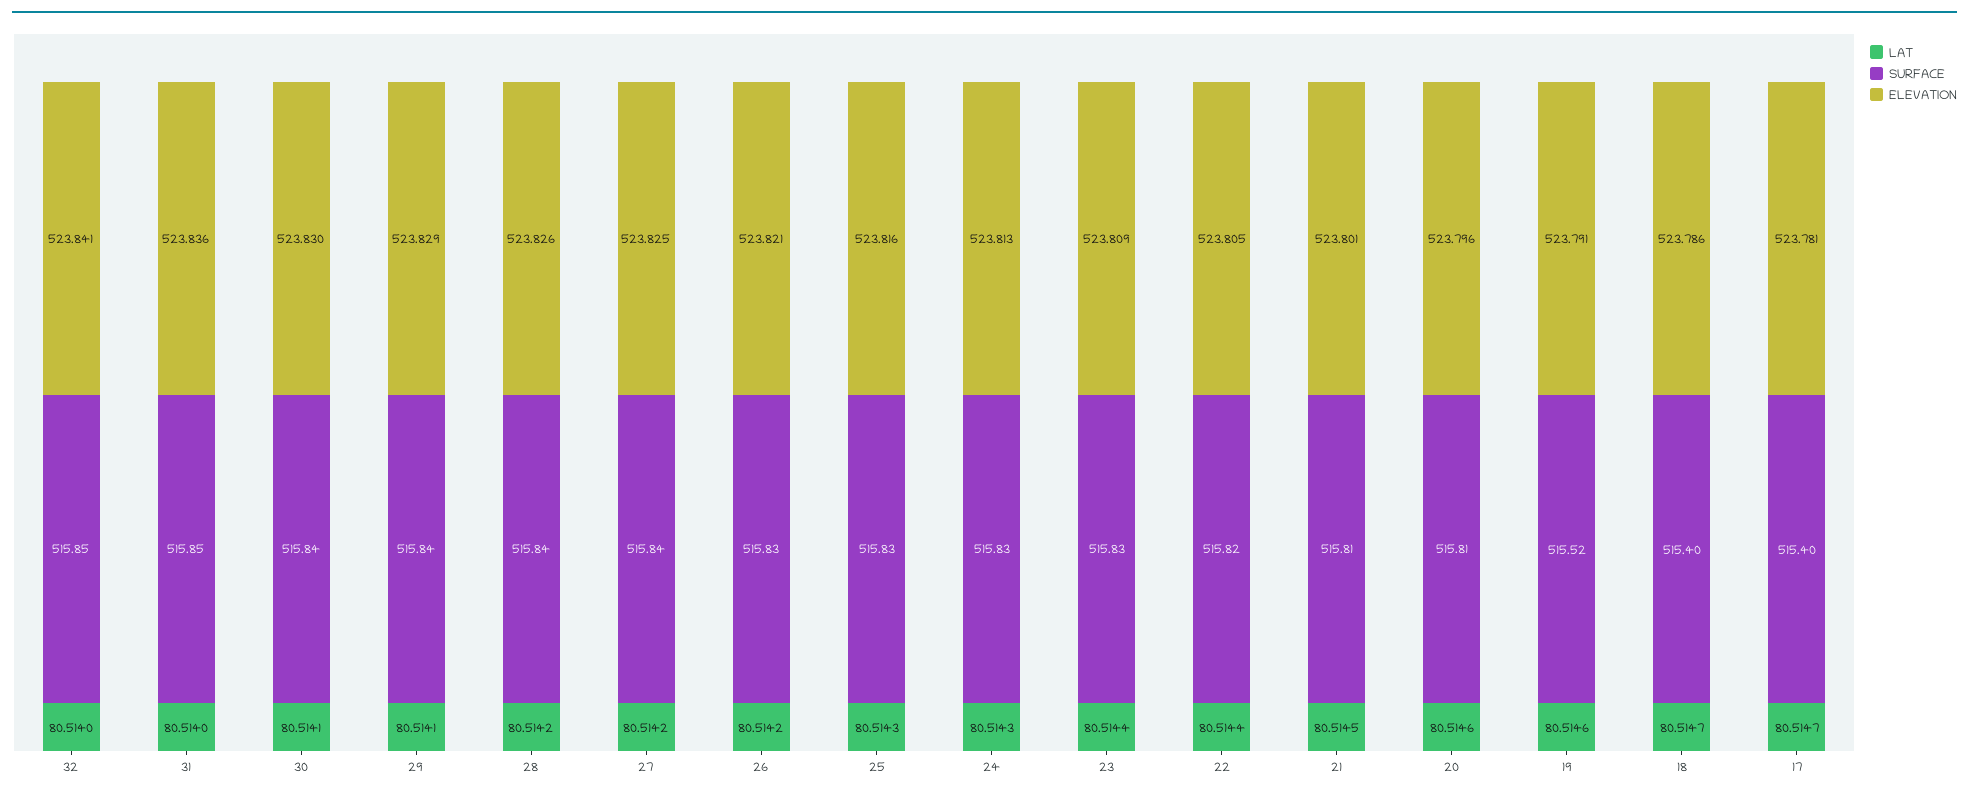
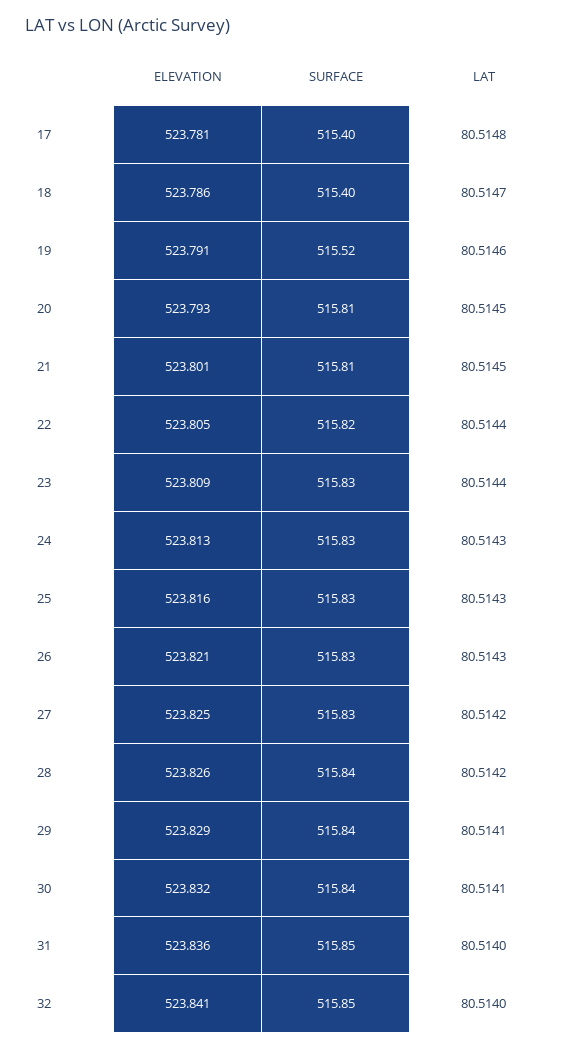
  {
    "LAT": {
      "32": 80.514,
      "31": 80.514,
      "30": 80.5141,
      "29": 80.5141,
      "28": 80.5142,
      "27": 80.5142,
-     "26": 80.5142,
+     "26": 80.5143,
      "25": 80.5143,
      "24": 80.5143,
      "23": 80.5144,
      "22": 80.5144,
      "21": 80.5145,
-     "20": 80.5146,
+     "20": 80.5145,
      "19": 80.5146,
      "18": 80.5147,
-     "17": 80.5147
+     "17": 80.5148
    },
    "SURFACE": {
      "32": 515.85,
      "31": 515.85,
      "30": 515.84,
      "29": 515.84,
      "28": 515.84,
-     "27": 515.84,
+     "27": 515.83,
      "26": 515.83,
      "25": 515.83,
      "24": 515.83,
      "23": 515.83,
      "22": 515.82,
      "21": 515.81,
      "20": 515.81,
      "19": 515.52,
      "18": 515.4,
      "17": 515.4
    },
    "ELEVATION": {
      "32": 523.841,
      "31": 523.836,
-     "30": 523.83,
+     "30": 523.832,
      "29": 523.829,
      "28": 523.826,
      "27": 523.825,
      "26": 523.821,
      "25": 523.816,
      "24": 523.813,
      "23": 523.809,
      "22": 523.805,
      "21": 523.801,
-     "20": 523.796,
+     "20": 523.793,
      "19": 523.791,
      "18": 523.786,
      "17": 523.781
    }
  }

